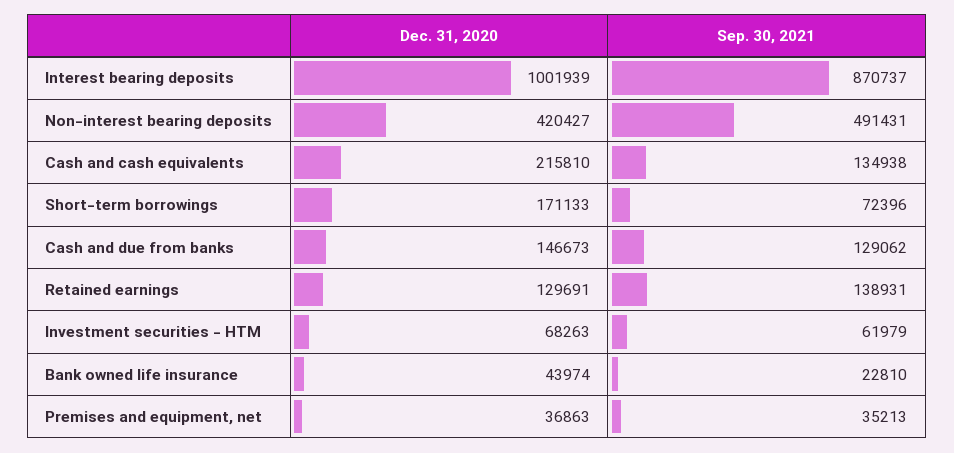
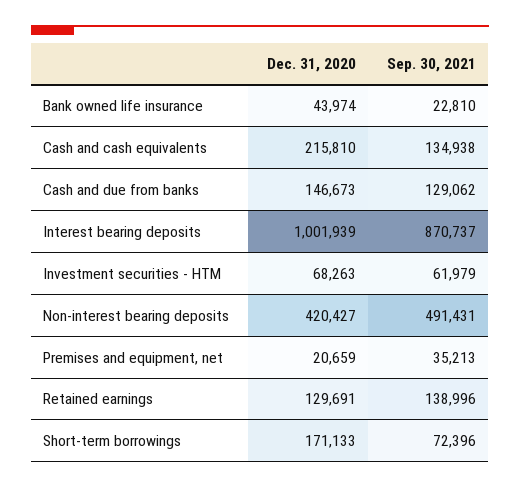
  {
    "Dec. 31, 2020": {
      "Interest bearing deposits": 1001939,
      "Non-interest bearing deposits": 420427,
      "Cash and cash equivalents": 215810,
      "Short-term borrowings": 171133,
      "Cash and due from banks": 146673,
      "Retained earnings": 129691,
      "Investment securities - HTM": 68263,
      "Bank owned life insurance": 43974,
-     "Premises and equipment, net": 36863
+     "Premises and equipment, net": 20659
    },
    "Sep. 30, 2021": {
      "Interest bearing deposits": 870737,
      "Non-interest bearing deposits": 491431,
      "Cash and cash equivalents": 134938,
      "Short-term borrowings": 72396,
      "Cash and due from banks": 129062,
-     "Retained earnings": 138931,
+     "Retained earnings": 138996,
      "Investment securities - HTM": 61979,
      "Bank owned life insurance": 22810,
      "Premises and equipment, net": 35213
    }
  }

